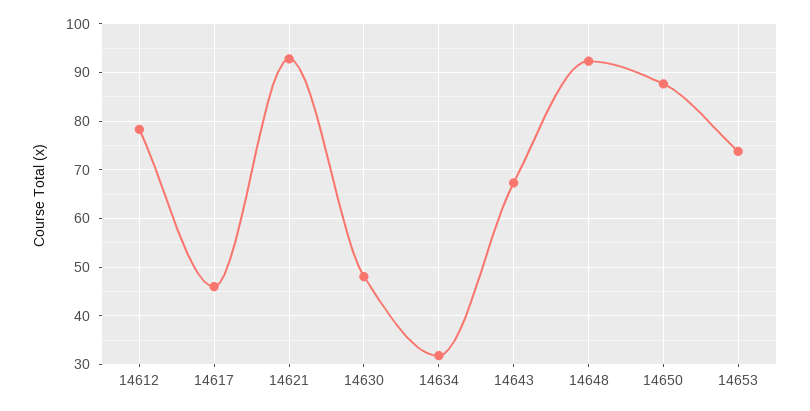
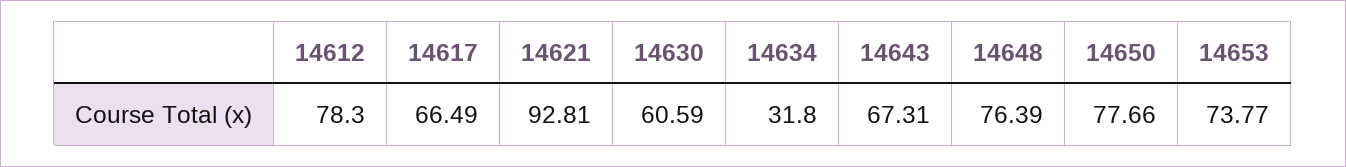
  {
    "14612": 78.3,
-   "14617": 46,
+   "14617": 66.49,
    "14621": 92.81,
-   "14630": 48,
+   "14630": 60.59,
    "14634": 31.8,
    "14643": 67.31,
-   "14648": 92,
+   "14648": 76.39,
-   "14650": 88,
+   "14650": 77.66,
    "14653": 73.77
  }

